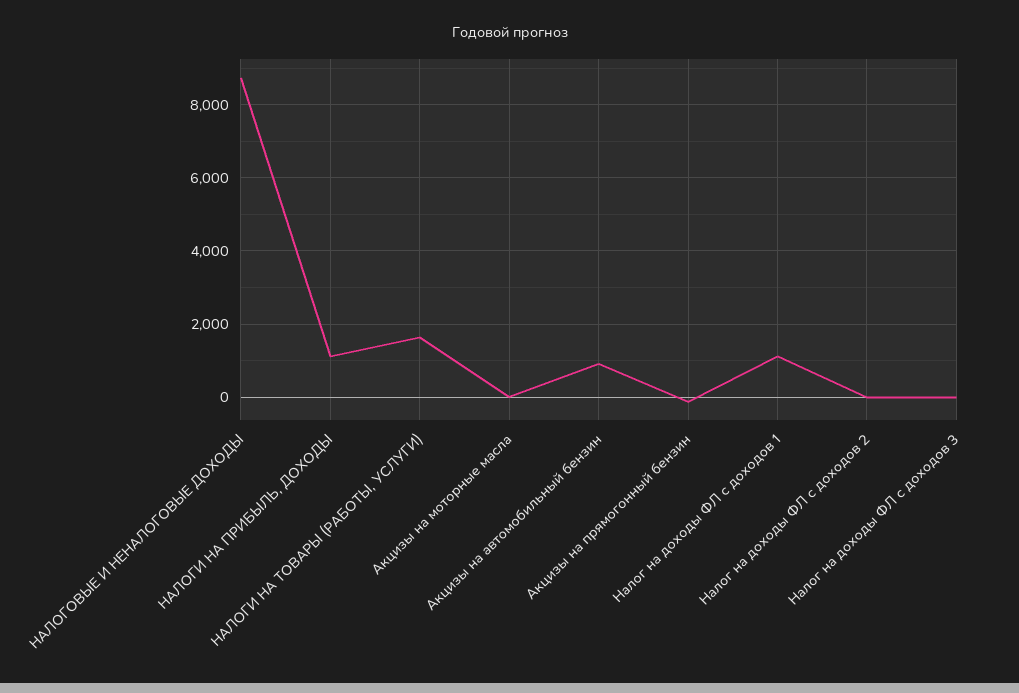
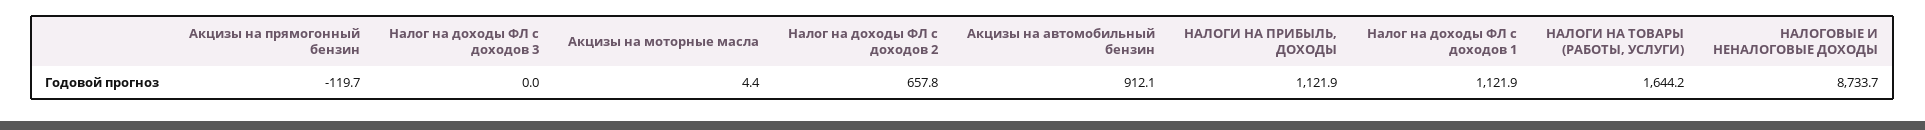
  {
    "НАЛОГОВЫЕ И НЕНАЛОГОВЫЕ ДОХОДЫ": 8733.7,
    "НАЛОГИ НА ПРИБЫЛЬ, ДОХОДЫ": 1121.9,
    "НАЛОГИ НА ТОВАРЫ (РАБОТЫ, УСЛУГИ)": 1644.2,
    "Акцизы на моторные масла": 4.4,
    "Акцизы на автомобильный бензин": 912.1,
    "Акцизы на прямогонный бензин": -119.7,
    "Налог на доходы ФЛ с доходов 1": 1121.9,
-   "Налог на доходы ФЛ с доходов 2": 0,
+   "Налог на доходы ФЛ с доходов 2": 657.8,
    "Налог на доходы ФЛ с доходов 3": 0
  }

